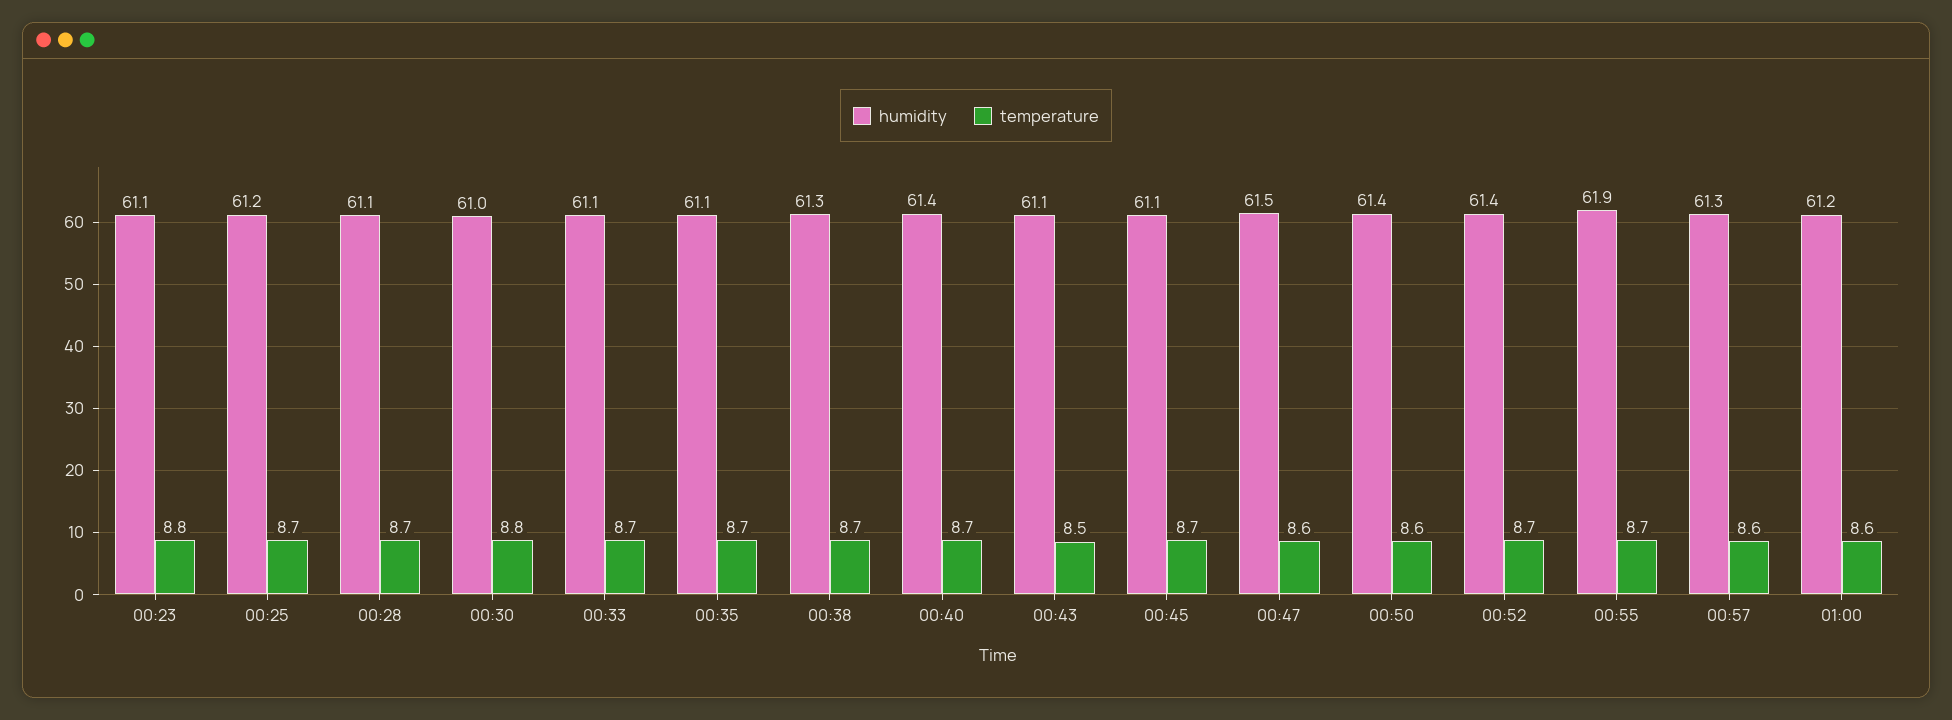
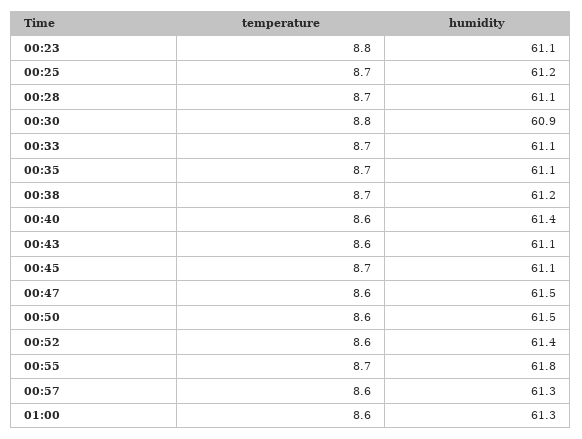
  {
    "humidity": {
      "00:23": 61.1,
      "00:25": 61.2,
      "00:28": 61.1,
-     "00:30": 61,
+     "00:30": 60.9,
      "00:33": 61.1,
      "00:35": 61.1,
-     "00:38": 61.3,
+     "00:38": 61.2,
      "00:40": 61.4,
      "00:43": 61.1,
      "00:45": 61.1,
      "00:47": 61.5,
-     "00:50": 61.4,
+     "00:50": 61.5,
      "00:52": 61.4,
-     "00:55": 61.9,
+     "00:55": 61.8,
      "00:57": 61.3,
-     "01:00": 61.2
+     "01:00": 61.3
    },
    "temperature": {
      "00:23": 8.8,
      "00:25": 8.7,
      "00:28": 8.7,
      "00:30": 8.8,
      "00:33": 8.7,
      "00:35": 8.7,
      "00:38": 8.7,
-     "00:40": 8.7,
+     "00:40": 8.6,
-     "00:43": 8.5,
+     "00:43": 8.6,
      "00:45": 8.7,
      "00:47": 8.6,
      "00:50": 8.6,
-     "00:52": 8.7,
+     "00:52": 8.6,
      "00:55": 8.7,
      "00:57": 8.6,
      "01:00": 8.6
    }
  }

